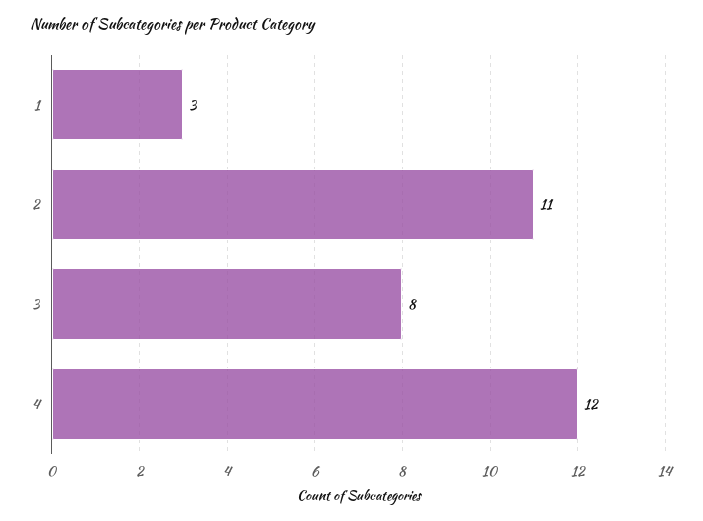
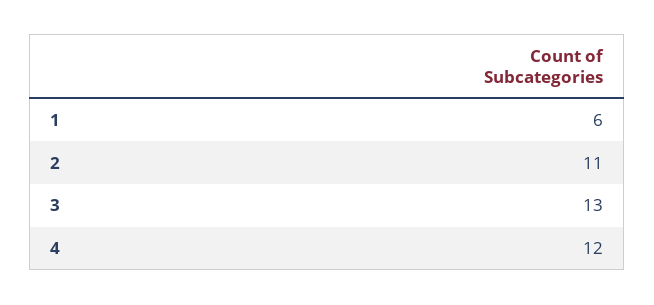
  {
-   "1": 3,
+   "1": 6,
    "2": 11,
-   "3": 8,
+   "3": 13,
    "4": 12
  }

